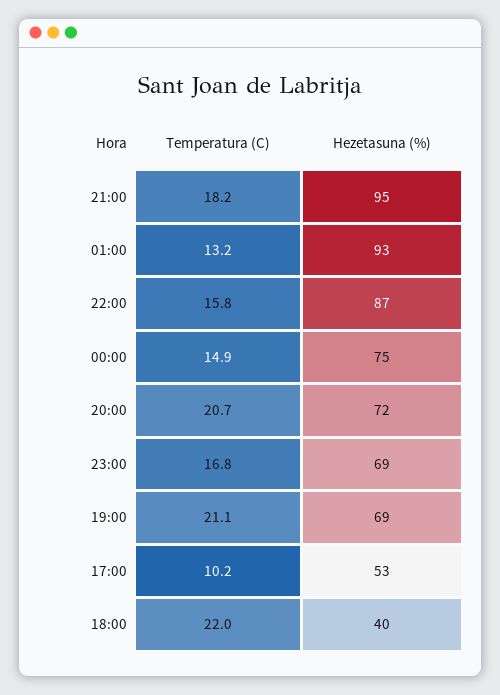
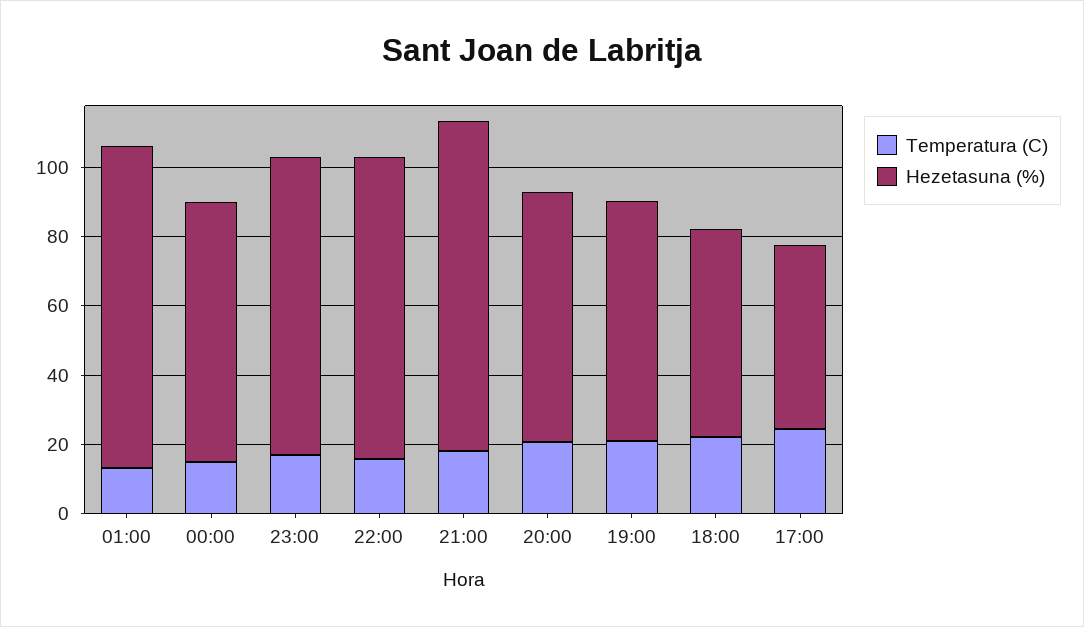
  {
    "Temperatura (C)": {
      "21:00": 18.2,
      "01:00": 13.2,
      "22:00": 15.8,
      "00:00": 14.9,
      "20:00": 20.7,
      "23:00": 16.8,
      "19:00": 21.1,
-     "17:00": 10.2,
+     "17:00": 25,
      "18:00": 22
    },
    "Hezetasuna (%)": {
      "21:00": 95,
      "01:00": 93,
      "22:00": 87,
      "00:00": 75,
      "20:00": 72,
-     "23:00": 69,
+     "23:00": 85,
      "19:00": 69,
      "17:00": 53,
-     "18:00": 40
+     "18:00": 60
    }
  }

